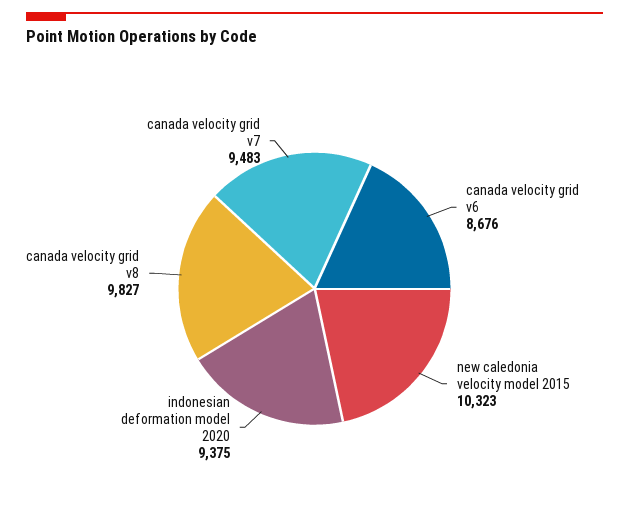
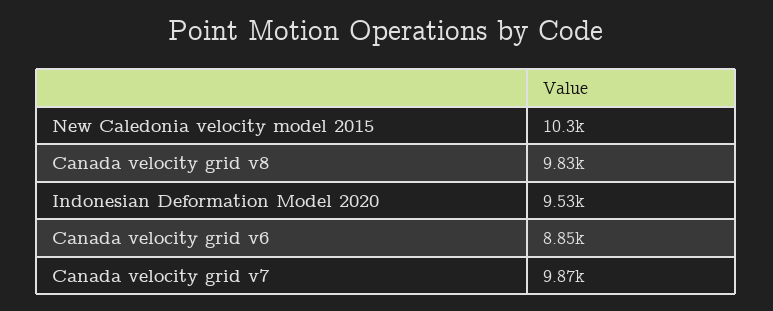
  {
-   "canada velocity grid v6": 8676,
+   "canada velocity grid v6": 8850,
    "new caledonia velocity model 2015": 10323,
-   "indonesian deformation model 2020": 9375,
+   "indonesian deformation model 2020": 9530,
    "canada velocity grid v8": 9827,
-   "canada velocity grid v7": 9483
+   "canada velocity grid v7": 9870
  }

